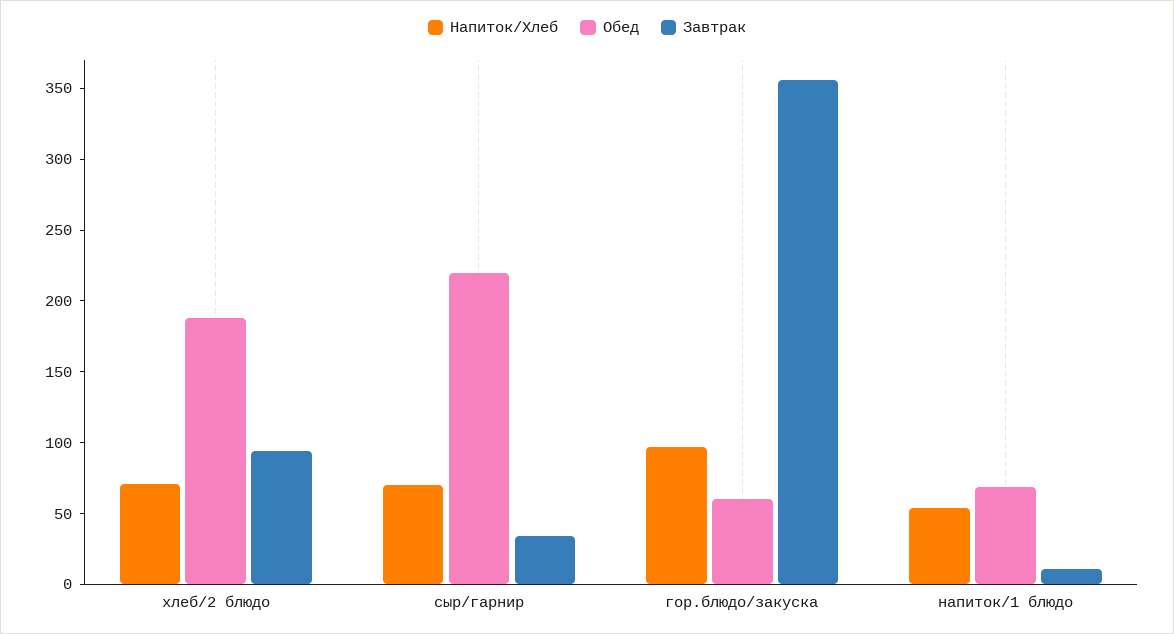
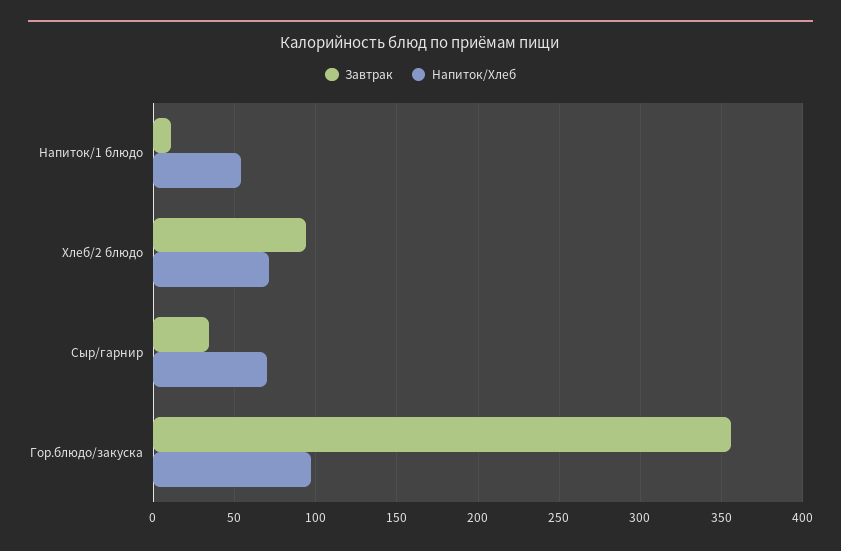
  {
    "Напиток/Хлеб": {
      "хлеб/2 блюдо": 70,
      "сыр/гарнир": 70,
      "гор.блюдо/закуска": 95,
      "напиток/1 блюдо": 55
    },
-   "Обед": {
-     "хлеб/2 блюдо": 190,
-     "сыр/гарнир": 220,
-     "гор.блюдо/закуска": 60,
-     "напиток/1 блюдо": 70
-   },
    "Завтрак": {
      "хлеб/2 блюдо": 95,
      "сыр/гарнир": 35,
      "гор.блюдо/закуска": 355,
      "напиток/1 блюдо": 10
    }
  }

